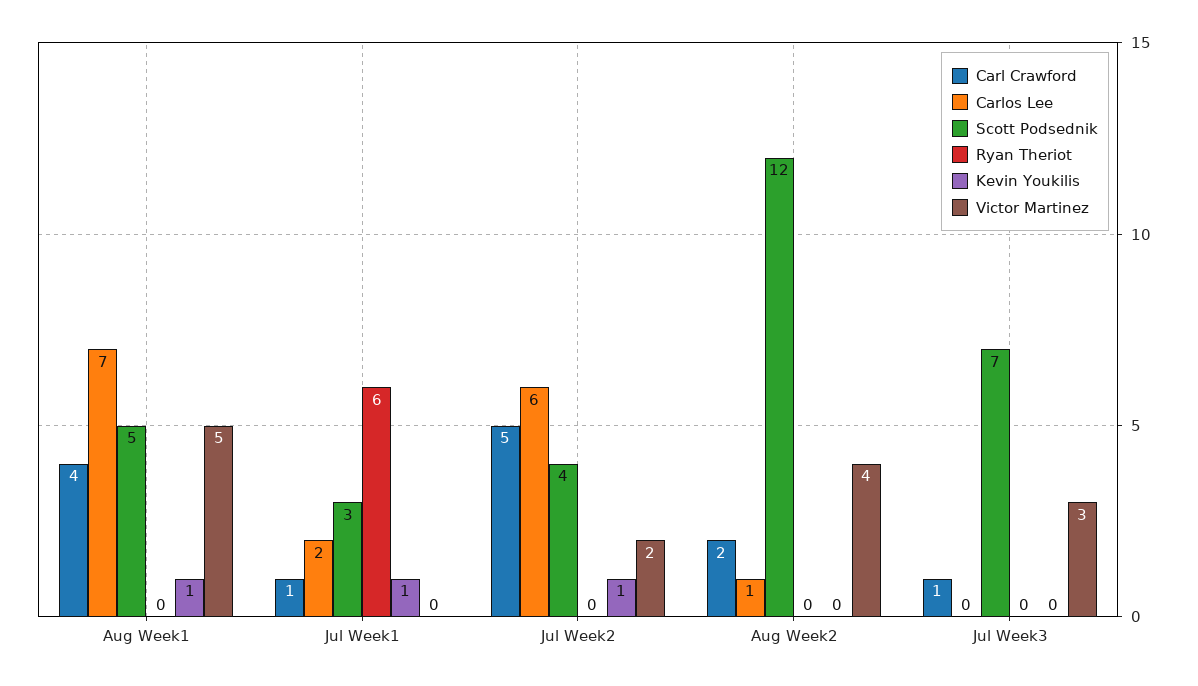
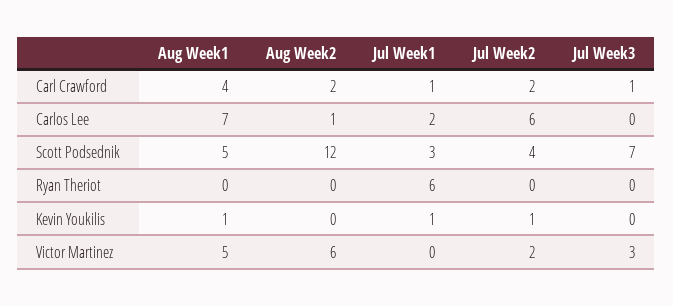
  {
    "Carl Crawford": {
      "Aug Week1": 4,
      "Jul Week1": 1,
-     "Jul Week2": 5,
+     "Jul Week2": 2,
      "Aug Week2": 2,
      "Jul Week3": 1
    },
    "Carlos Lee": {
      "Aug Week1": 7,
      "Jul Week1": 2,
      "Jul Week2": 6,
      "Aug Week2": 1,
      "Jul Week3": 0
    },
    "Scott Podsednik": {
      "Aug Week1": 5,
      "Jul Week1": 3,
      "Jul Week2": 4,
      "Aug Week2": 12,
      "Jul Week3": 7
    },
    "Ryan Theriot": {
      "Aug Week1": 0,
      "Jul Week1": 6,
      "Jul Week2": 0,
      "Aug Week2": 0,
      "Jul Week3": 0
    },
    "Kevin Youkilis": {
      "Aug Week1": 1,
      "Jul Week1": 1,
      "Jul Week2": 1,
      "Aug Week2": 0,
      "Jul Week3": 0
    },
    "Victor Martinez": {
      "Aug Week1": 5,
      "Jul Week1": 0,
      "Jul Week2": 2,
-     "Aug Week2": 4,
+     "Aug Week2": 6,
      "Jul Week3": 3
    }
  }

